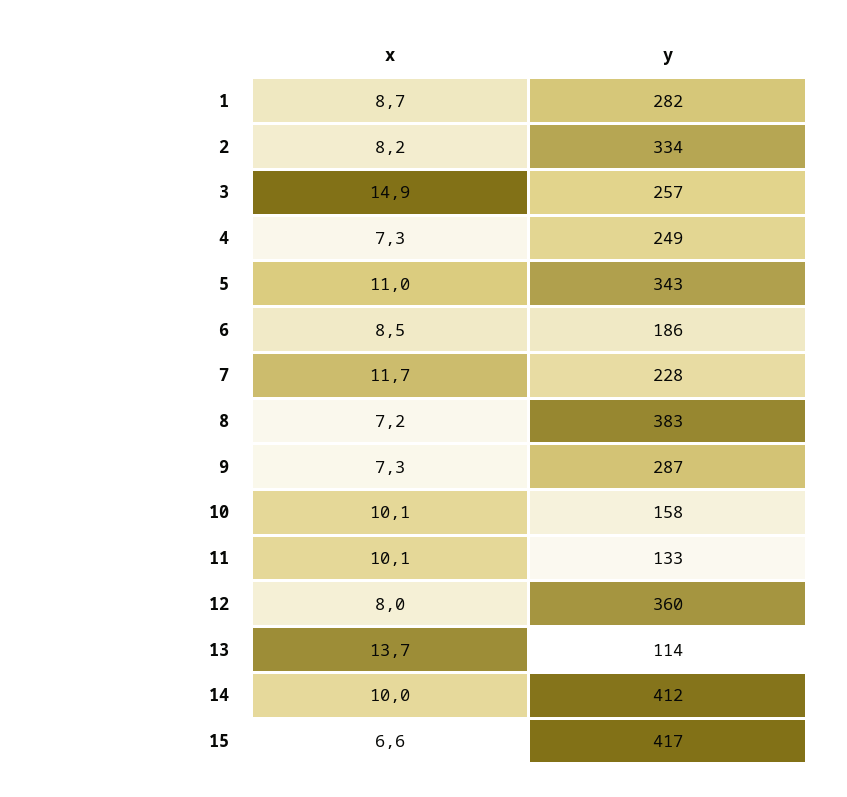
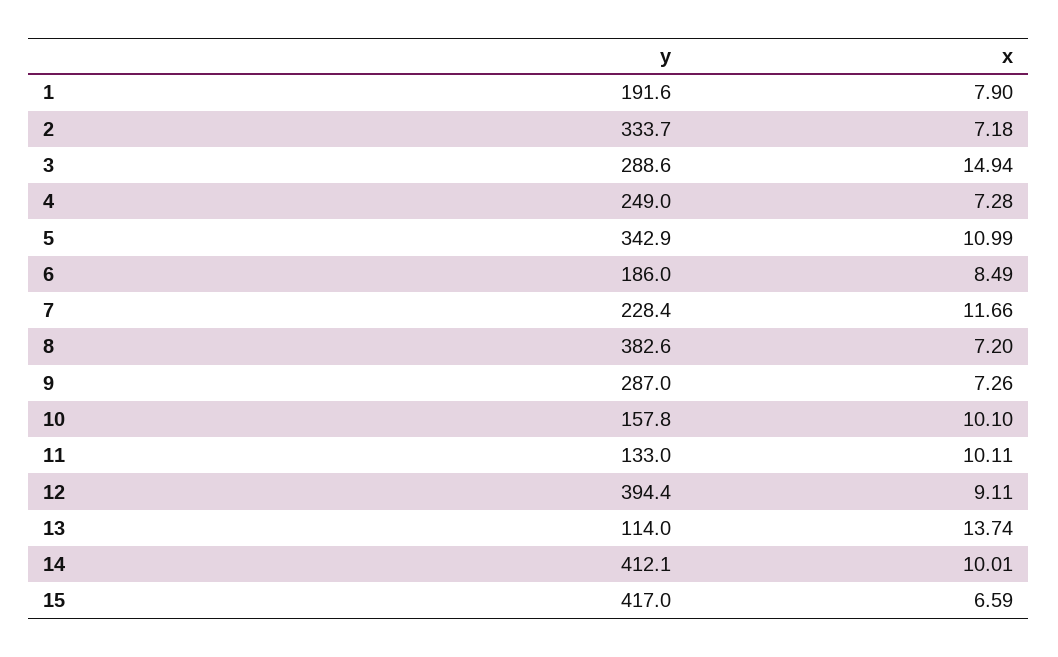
  {
    "x": {
-     "1": 8.7,
+     "1": 7.9,
-     "2": 8.2,
+     "2": 7.18,
      "3": 14.94,
      "4": 7.28,
      "5": 10.99,
      "6": 8.49,
      "7": 11.66,
      "8": 7.2,
      "9": 7.26,
      "10": 10.1,
      "11": 10.11,
-     "12": 8,
+     "12": 9.11,
      "13": 13.74,
      "14": 10.01,
      "15": 6.59
    },
    "y": {
-     "1": 282,
+     "1": 191.6,
      "2": 333.7,
-     "3": 257,
+     "3": 288.6,
      "4": 249,
      "5": 342.9,
      "6": 186,
      "7": 228.4,
      "8": 382.6,
      "9": 287,
      "10": 157.8,
      "11": 133,
-     "12": 360,
+     "12": 394.4,
      "13": 114,
      "14": 412.1,
      "15": 417
    }
  }

